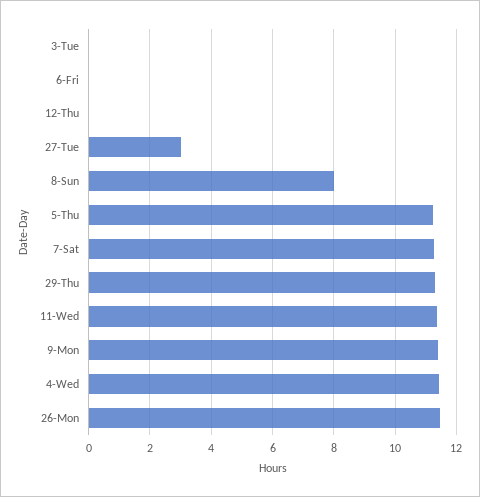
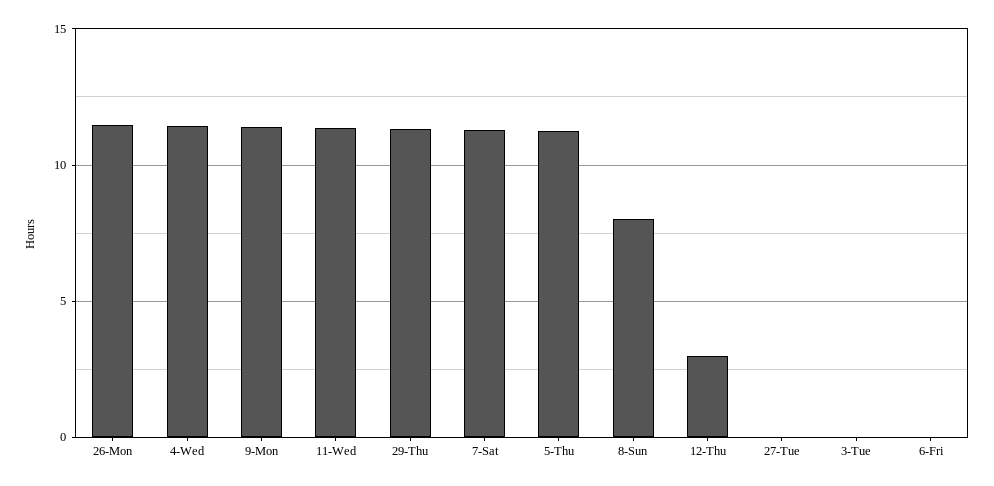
  {
    "3-Tue": 0,
    "6-Fri": 0,
-   "12-Thu": 0,
+   "12-Thu": 3,
-   "27-Tue": 3,
+   "27-Tue": 0,
    "8-Sun": 8,
    "5-Thu": 11.2,
    "7-Sat": 11.2,
    "29-Thu": 11.4,
    "11-Wed": 11.4,
    "9-Mon": 11.4,
    "4-Wed": 11.4,
    "26-Mon": 11.4
  }

